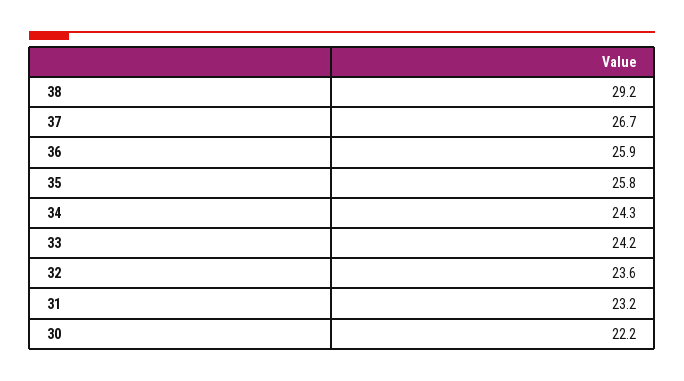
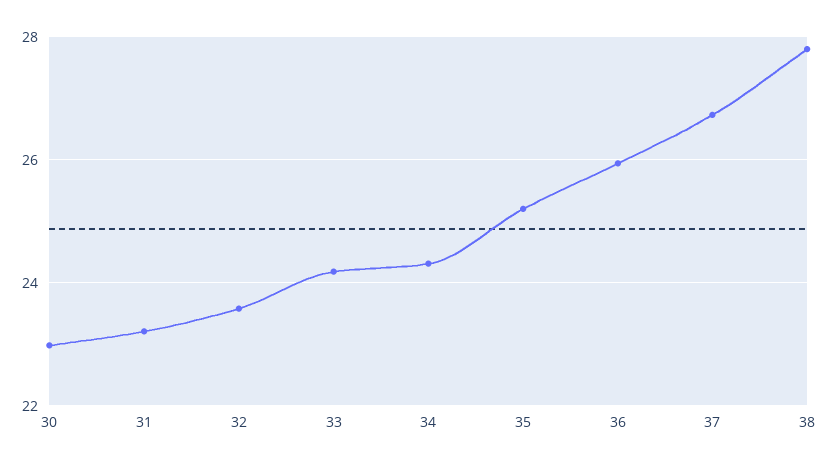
  {
-   "38": 29.2,
+   "38": 27.8,
    "37": 26.7,
    "36": 25.9,
-   "35": 25.8,
+   "35": 25.2,
    "34": 24.3,
    "33": 24.2,
    "32": 23.6,
    "31": 23.2,
-   "30": 22.2
+   "30": 23
  }

